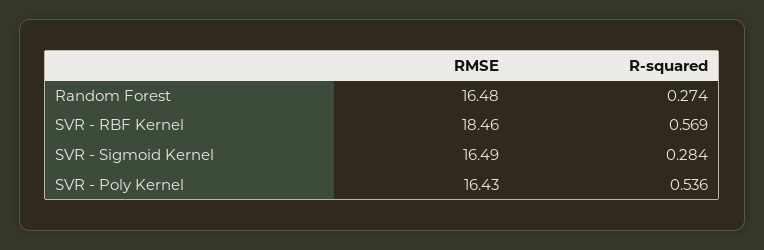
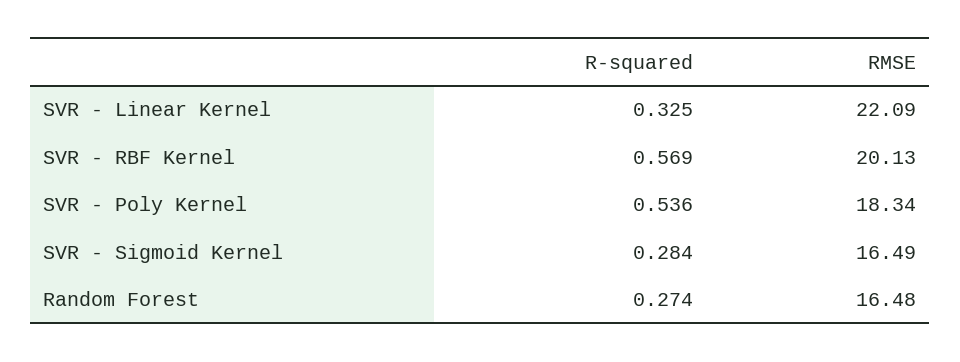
  {
    "RMSE": {
      "Random Forest": 16.48,
-     "SVR - RBF Kernel": 18.46,
+     "SVR - RBF Kernel": 20.13,
      "SVR - Sigmoid Kernel": 16.49,
-     "SVR - Poly Kernel": 16.43
+     "SVR - Poly Kernel": 18.34,
+     "SVR - Linear Kernel": 22.09
    },
    "R-squared": {
      "Random Forest": 0.274,
      "SVR - RBF Kernel": 0.569,
      "SVR - Sigmoid Kernel": 0.284,
-     "SVR - Poly Kernel": 0.536
+     "SVR - Poly Kernel": 0.536,
+     "SVR - Linear Kernel": 0.325
    }
  }

